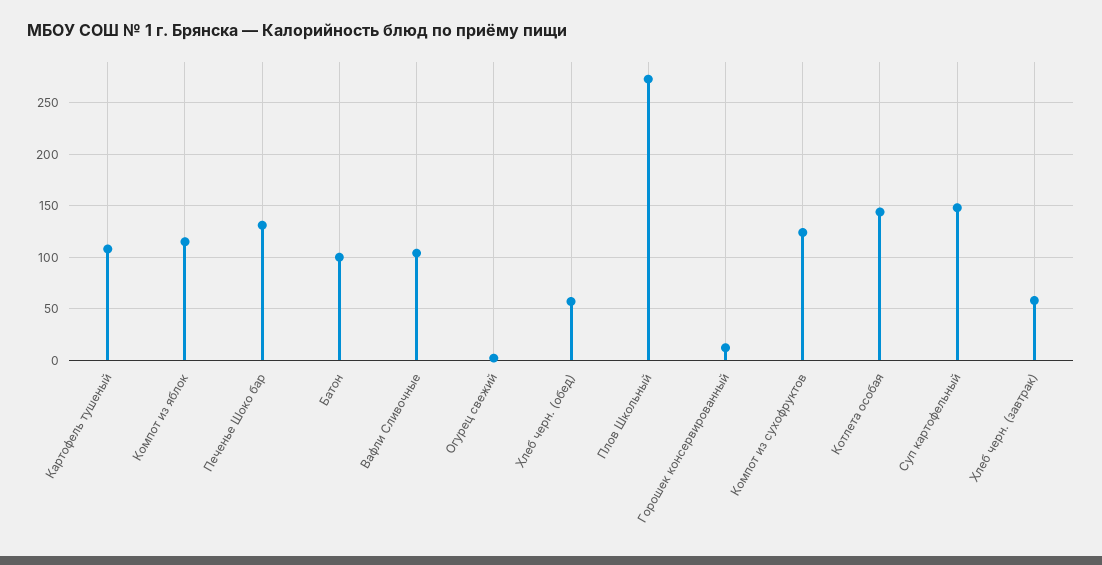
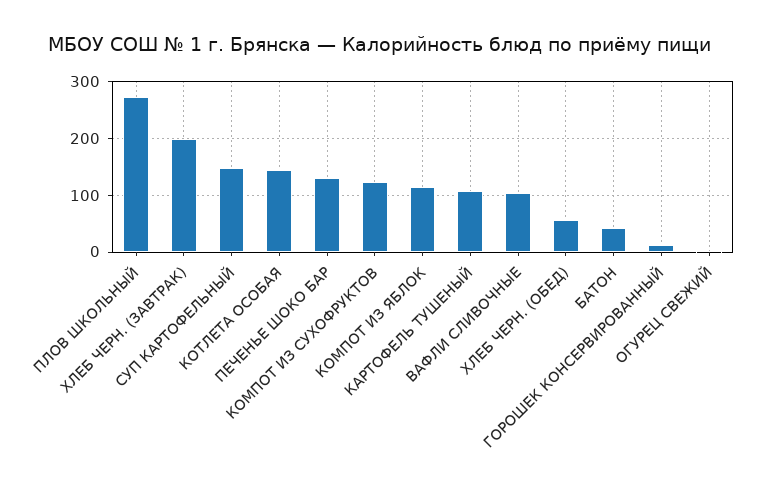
  {
    "Картофель тушеный": 110,
    "Компот из яблок": 120,
    "Печенье Шоко бар": 130,
-   "Батон": 100,
+   "Батон": 40,
    "Вафли Сливочные": 100,
    "Огурец свежий": 0,
    "Хлеб черн. (обед)": 60,
    "Плов Школьный": 270,
    "Горошек консервированный": 10,
    "Компот из сухофруктов": 120,
    "Котлета особая": 140,
    "Суп картофельный": 150,
-   "Хлеб черн. (завтрак)": 60
+   "Хлеб черн. (завтрак)": 200
  }

